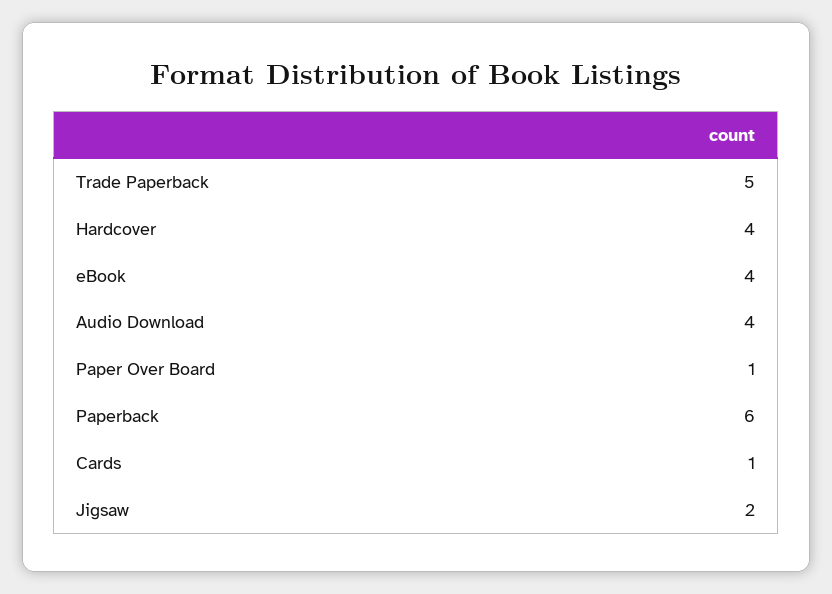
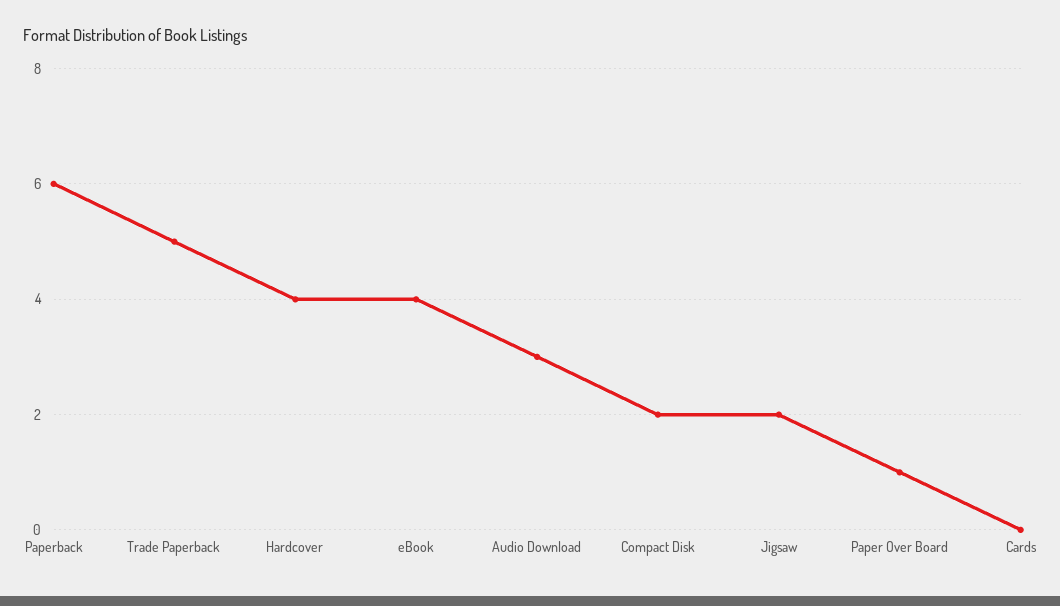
  {
    "Trade Paperback": 5,
    "Hardcover": 4,
    "eBook": 4,
-   "Audio Download": 4,
+   "Audio Download": 3,
    "Paper Over Board": 1,
    "Paperback": 6,
-   "Cards": 1,
+   "Cards": 0,
-   "Jigsaw": 2
+   "Jigsaw": 2,
+   "Compact Disk": 2
  }

